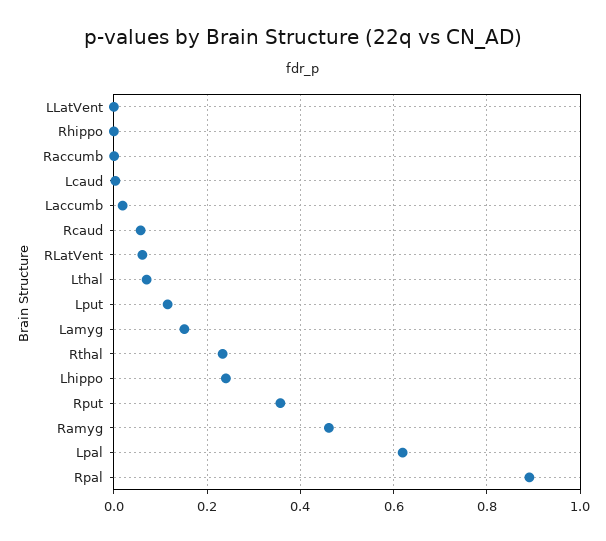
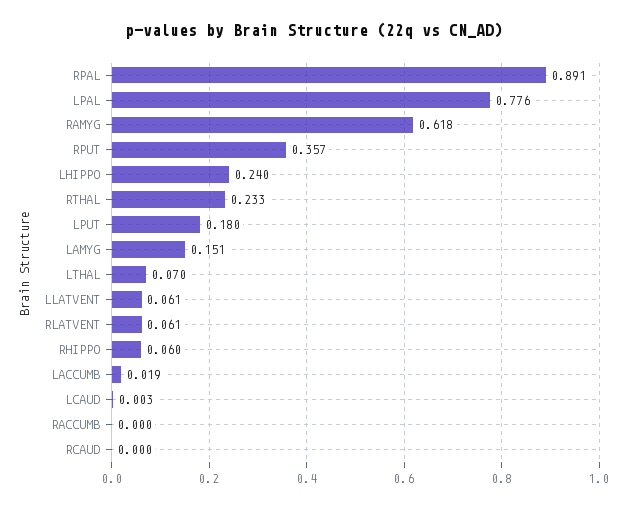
  {
-   "LLatVent": 0,
+   "LLatVent": 0.061,
-   "Rhippo": 0,
+   "Rhippo": 0.06,
    "Raccumb": 0,
    "Lcaud": 0.003,
    "Laccumb": 0.019,
-   "Rcaud": 0.06,
+   "Rcaud": 0,
    "RLatVent": 0.061,
    "Lthal": 0.07,
-   "Lput": 0.12,
+   "Lput": 0.18,
    "Lamyg": 0.151,
    "Rthal": 0.233,
    "Lhippo": 0.24,
    "Rput": 0.357,
-   "Ramyg": 0.46,
+   "Ramyg": 0.618,
-   "Lpal": 0.62,
+   "Lpal": 0.776,
    "Rpal": 0.891
  }

